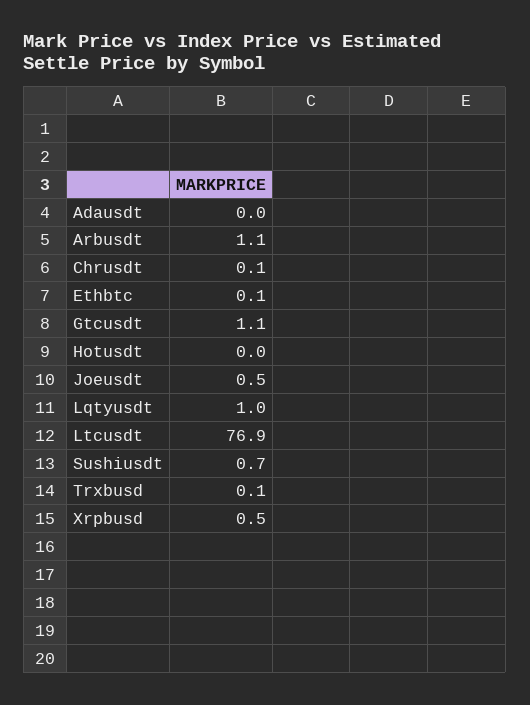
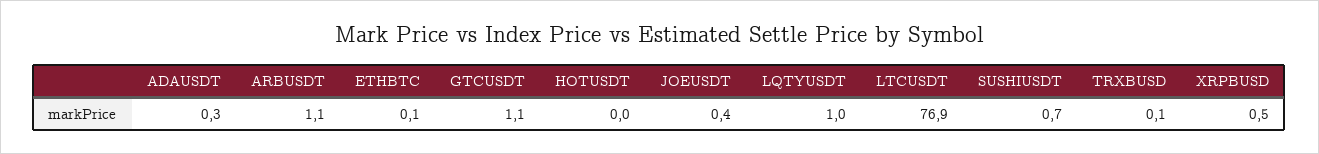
  {
-   "Adausdt": 0,
+   "Adausdt": 0.3,
    "Arbusdt": 1.1,
-   "Chrusdt": 0.1,
    "Ethbtc": 0.1,
    "Gtcusdt": 1.1,
    "Hotusdt": 0,
-   "Joeusdt": 0.5,
+   "Joeusdt": 0.4,
    "Lqtyusdt": 1,
    "Ltcusdt": 76.9,
    "Sushiusdt": 0.7,
    "Trxbusd": 0.1,
    "Xrpbusd": 0.5
  }

